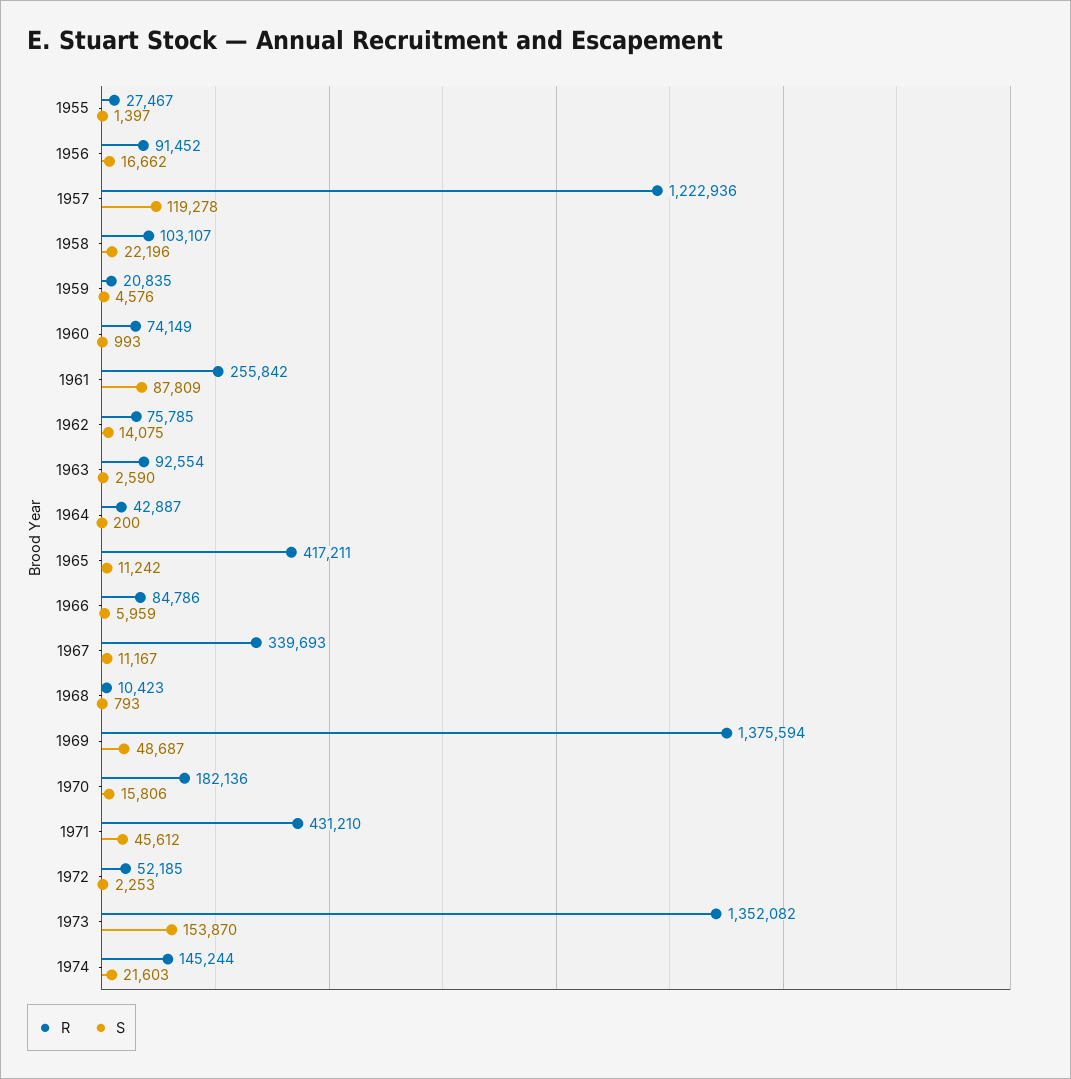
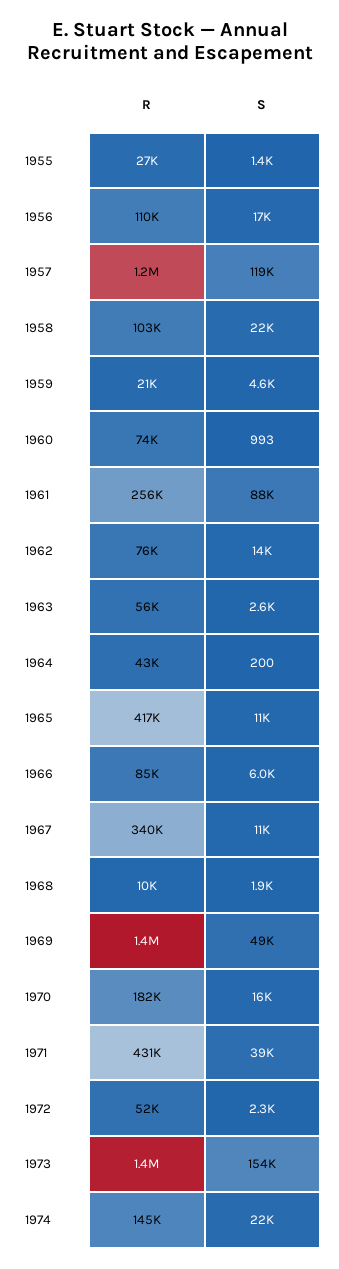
  {
    "R": {
      "1955": 27467,
-     "1956": 91452,
+     "1956": 110000,
      "1957": 1222936,
      "1958": 103107,
      "1959": 20835,
      "1960": 74149,
      "1961": 255842,
      "1962": 75785,
-     "1963": 92554,
+     "1963": 56000,
      "1964": 42887,
      "1965": 417211,
      "1966": 84786,
      "1967": 339693,
      "1968": 10423,
      "1969": 1375594,
      "1970": 182136,
      "1971": 431210,
      "1972": 52185,
      "1973": 1352082,
      "1974": 145244
    },
    "S": {
      "1955": 1397,
      "1956": 16662,
      "1957": 119278,
      "1958": 22196,
      "1959": 4576,
      "1960": 993,
      "1961": 87809,
      "1962": 14075,
      "1963": 2590,
      "1964": 200,
      "1965": 11242,
      "1966": 5959,
      "1967": 11167,
-     "1968": 793,
+     "1968": 1900,
      "1969": 48687,
      "1970": 15806,
-     "1971": 45612,
+     "1971": 39000,
      "1972": 2253,
      "1973": 153870,
      "1974": 21603
    }
  }

